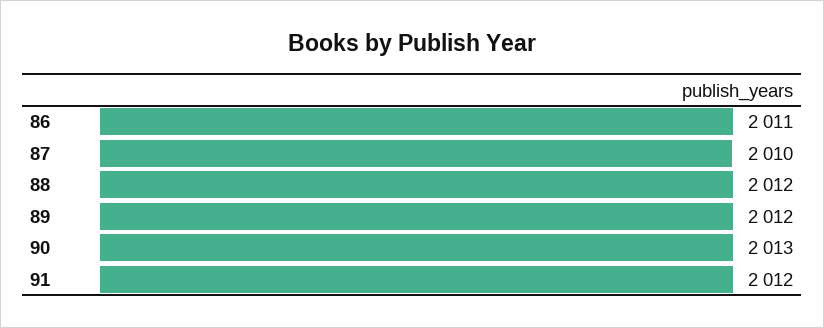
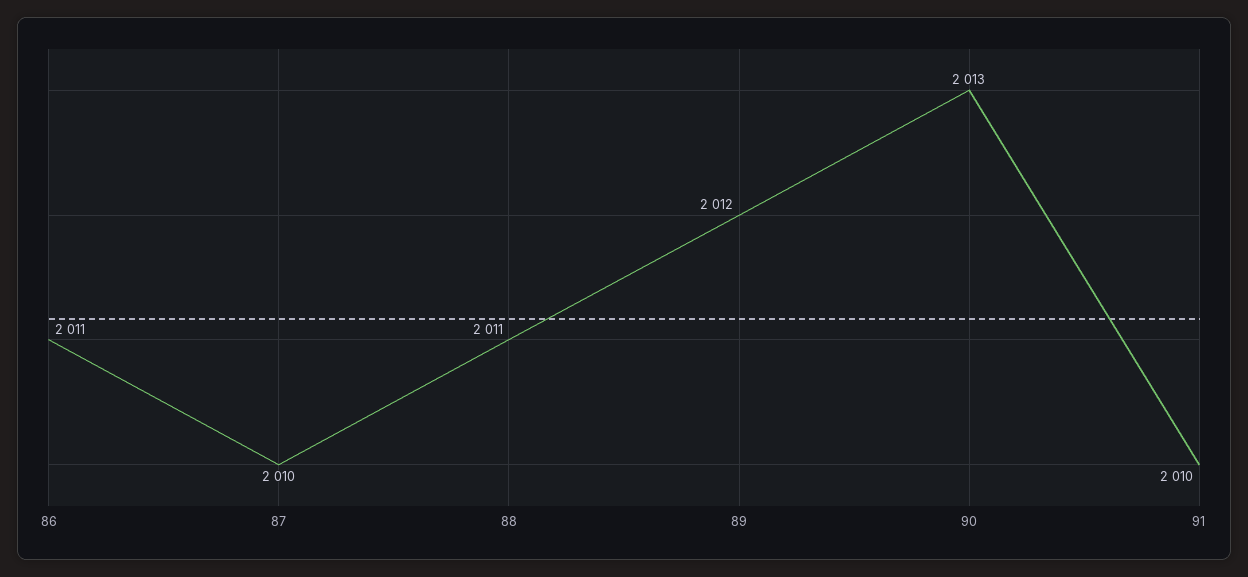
  {
    "86": 2011,
    "87": 2010,
-   "88": 2012,
+   "88": 2011,
    "89": 2012,
    "90": 2013,
-   "91": 2012
+   "91": 2010
  }

